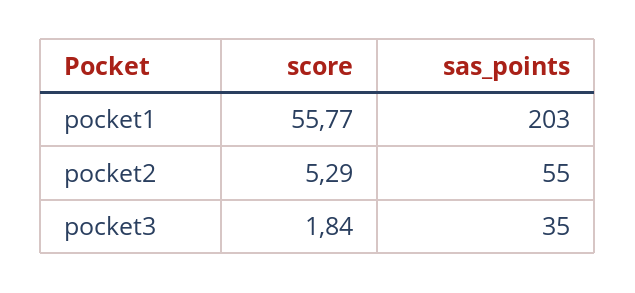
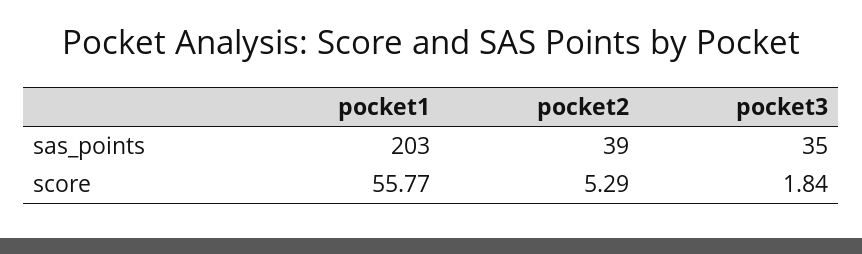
  {
    "score": {
      "pocket1": 55.77,
      "pocket2": 5.29,
      "pocket3": 1.84
    },
    "sas_points": {
      "pocket1": 203,
-     "pocket2": 55,
+     "pocket2": 39,
      "pocket3": 35
    }
  }

